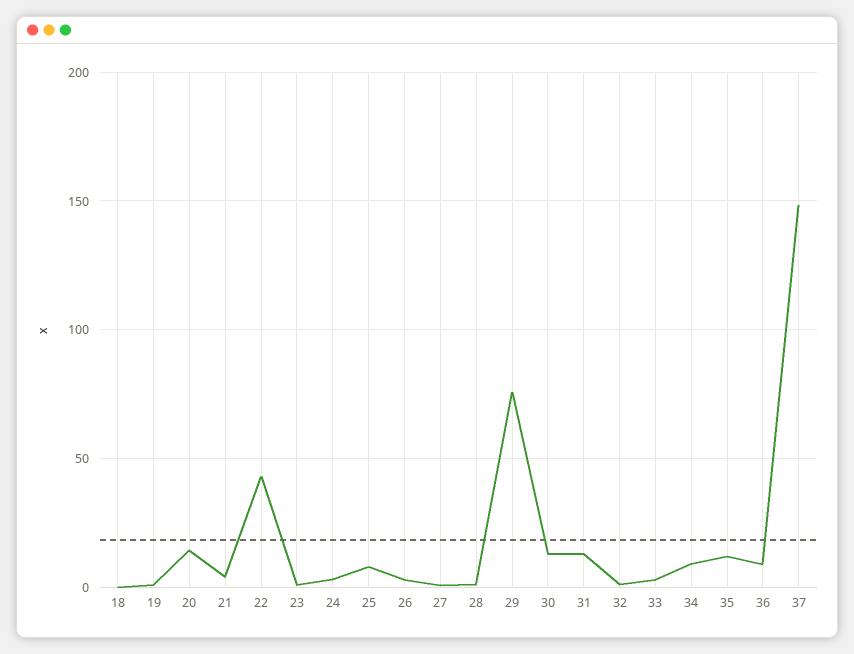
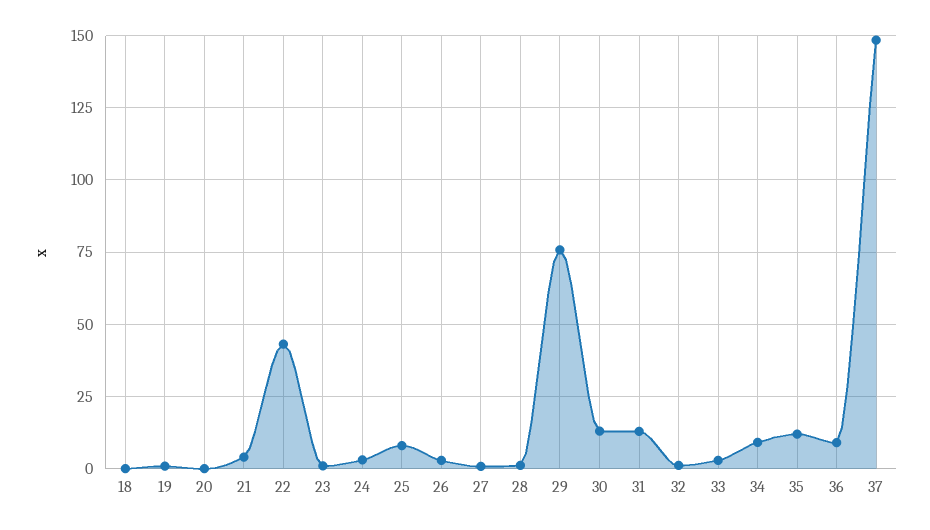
  {
    "18": 0,
    "19": 0,
-   "20": 15,
+   "20": 0,
    "21": 5,
    "22": 42.5,
    "23": 0,
    "24": 2.5,
    "25": 7.5,
    "26": 2.5,
    "27": 0,
    "28": 0,
    "29": 75,
    "30": 12.5,
    "31": 12.5,
    "32": 0,
    "33": 2.5,
    "34": 10,
    "35": 12.5,
    "36": 10,
    "37": 147.5
  }

